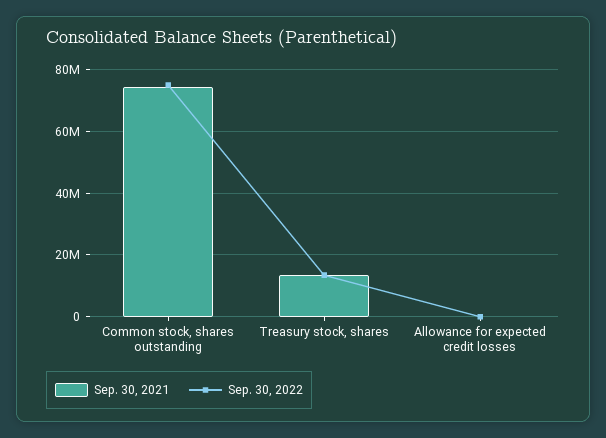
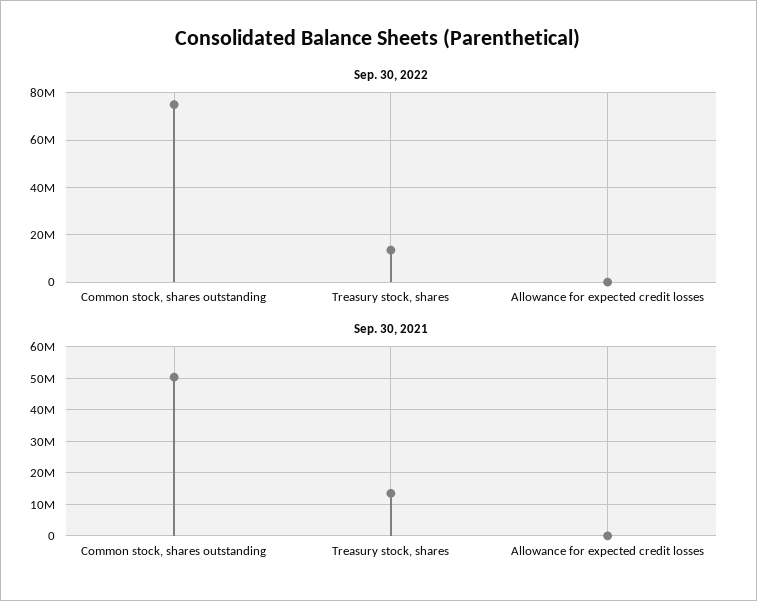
  {
    "Sep. 30, 2021": {
-     "Common stock, shares outstanding": 74000000,
+     "Common stock, shares outstanding": 50000000,
      "Treasury stock, shares": 14000000,
      "Allowance for expected credit losses": 0
    },
    "Sep. 30, 2022": {
      "Common stock, shares outstanding": 76000000,
      "Treasury stock, shares": 14000000,
      "Allowance for expected credit losses": 0
    }
  }

